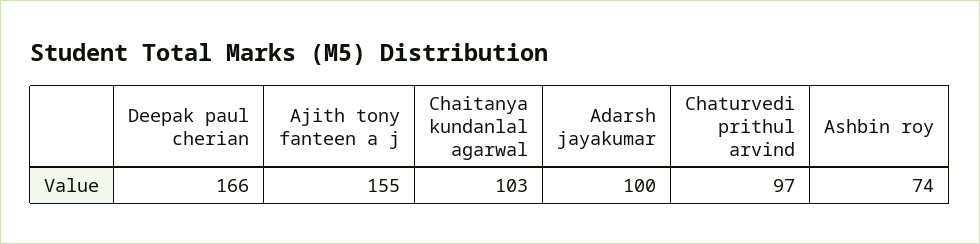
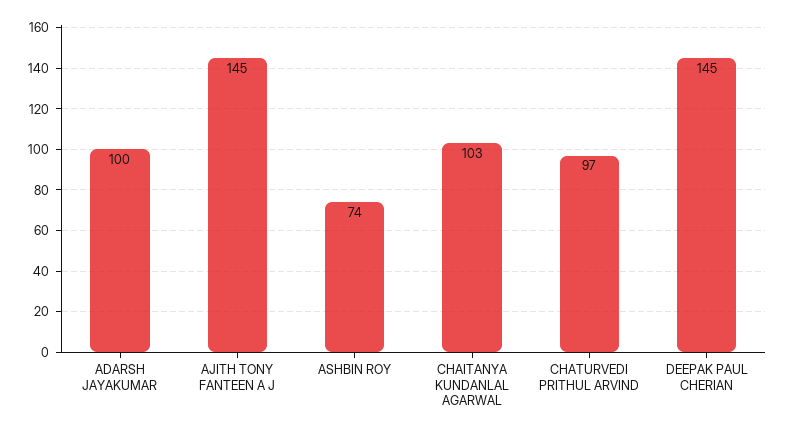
  {
-   "Deepak paul cherian": 166,
+   "Deepak paul cherian": 145,
-   "Ajith tony fanteen a j": 155,
+   "Ajith tony fanteen a j": 145,
    "Chaitanya kundanlal agarwal": 103,
    "Adarsh jayakumar": 100,
    "Chaturvedi prithul arvind": 97,
    "Ashbin roy": 74
  }

